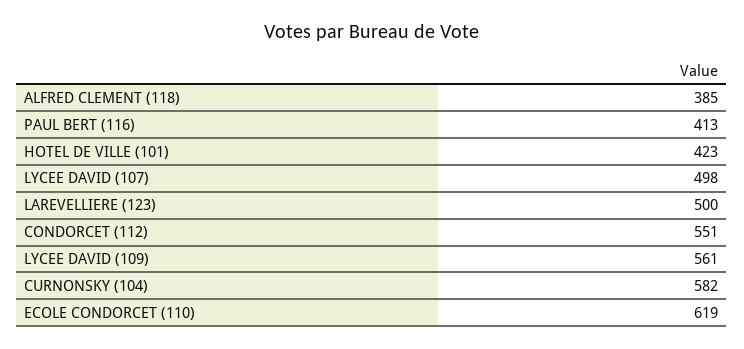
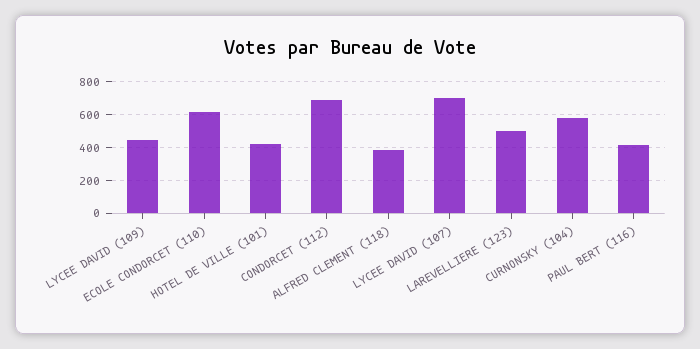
  {
    "ALFRED CLEMENT (118)": 385,
    "PAUL BERT (116)": 413,
    "HOTEL DE VILLE (101)": 423,
-   "LYCEE DAVID (107)": 498,
+   "LYCEE DAVID (107)": 700,
    "LAREVELLIERE (123)": 500,
-   "CONDORCET (112)": 551,
+   "CONDORCET (112)": 700,
-   "LYCEE DAVID (109)": 561,
+   "LYCEE DAVID (109)": 450,
    "CURNONSKY (104)": 582,
    "ECOLE CONDORCET (110)": 619
  }

